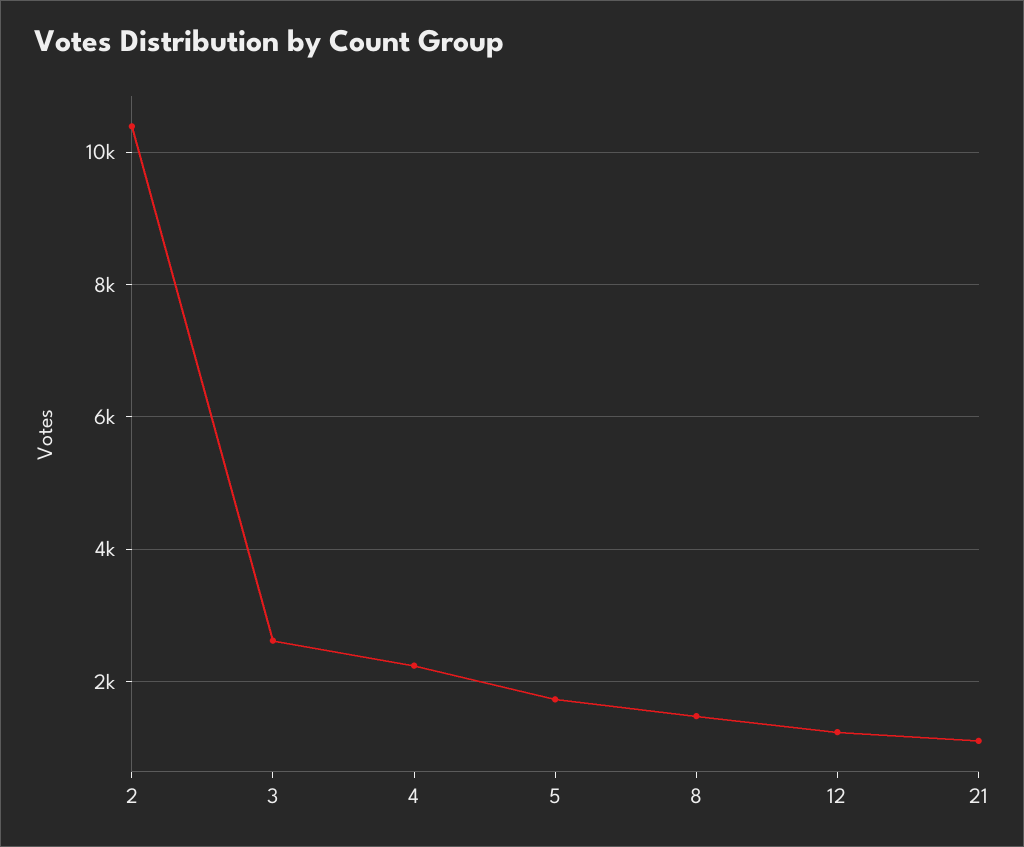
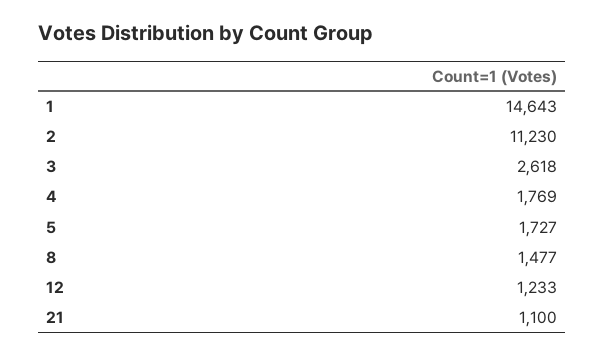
  {
-   "2": 10400,
+   "2": 11230,
    "3": 2618,
-   "4": 2200,
+   "4": 1769,
    "5": 1727,
    "8": 1477,
    "12": 1233,
-   "21": 1100
+   "21": 1100,
+   "1": 14643
  }

